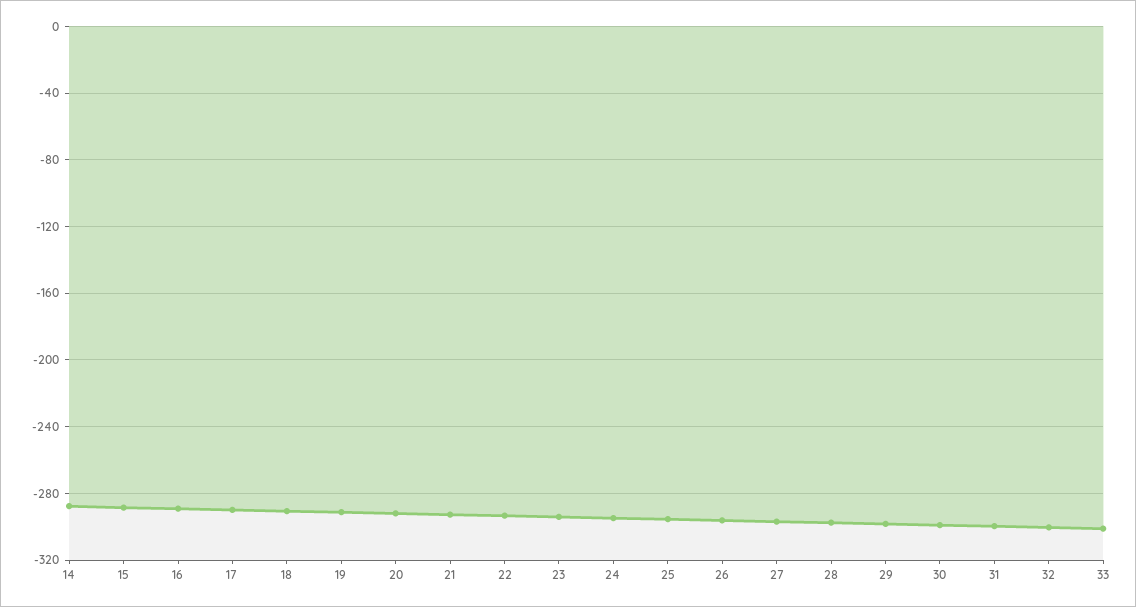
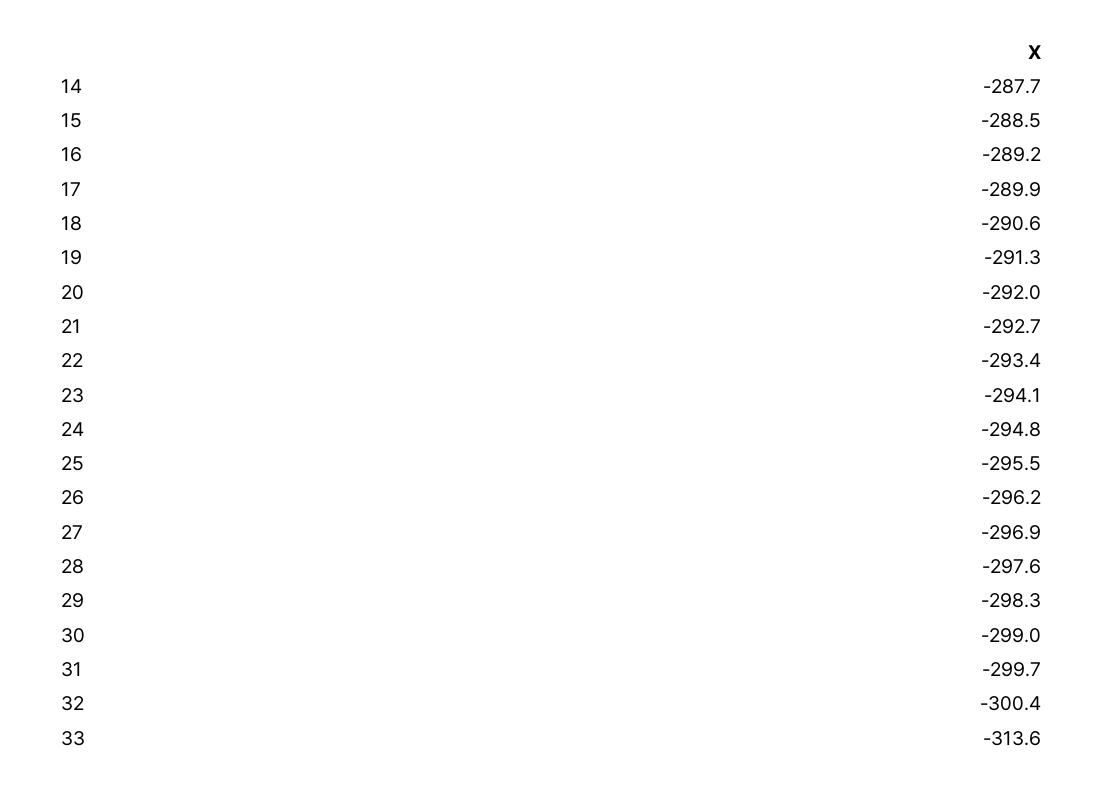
  {
    "14": -287.7,
    "15": -288.5,
    "16": -289.2,
    "17": -289.9,
    "18": -290.6,
    "19": -291.3,
    "20": -292,
    "21": -292.7,
    "22": -293.4,
    "23": -294.1,
    "24": -294.8,
    "25": -295.5,
    "26": -296.2,
    "27": -296.9,
    "28": -297.6,
    "29": -298.3,
    "30": -299,
    "31": -299.7,
    "32": -300.4,
-   "33": -300
+   "33": -313.6
  }

